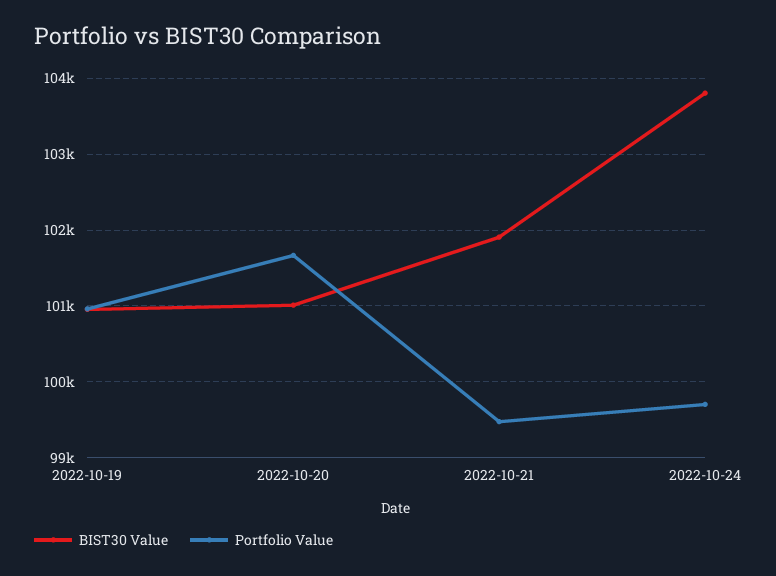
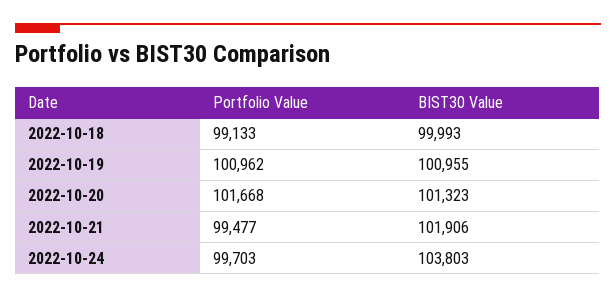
  {
    "BIST30 Value": {
      "2022-10-19": 100955,
-     "2022-10-20": 101000,
+     "2022-10-20": 101323,
      "2022-10-21": 101906,
-     "2022-10-24": 103803
+     "2022-10-24": 103803,
+     "2022-10-18": 99993
    },
    "Portfolio Value": {
      "2022-10-19": 100962,
      "2022-10-20": 101668,
      "2022-10-21": 99477,
-     "2022-10-24": 99703
+     "2022-10-24": 99703,
+     "2022-10-18": 99133
    }
  }

